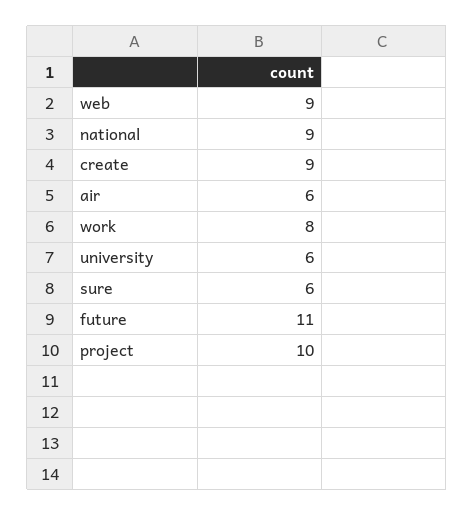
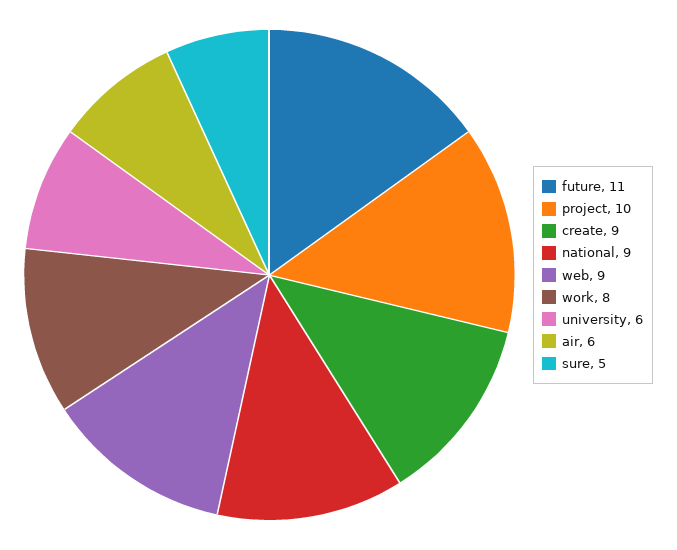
  {
    "web": 9,
    "national": 9,
    "create": 9,
    "air": 6,
    "work": 8,
    "university": 6,
-   "sure": 6,
+   "sure": 5,
    "future": 11,
    "project": 10
  }

